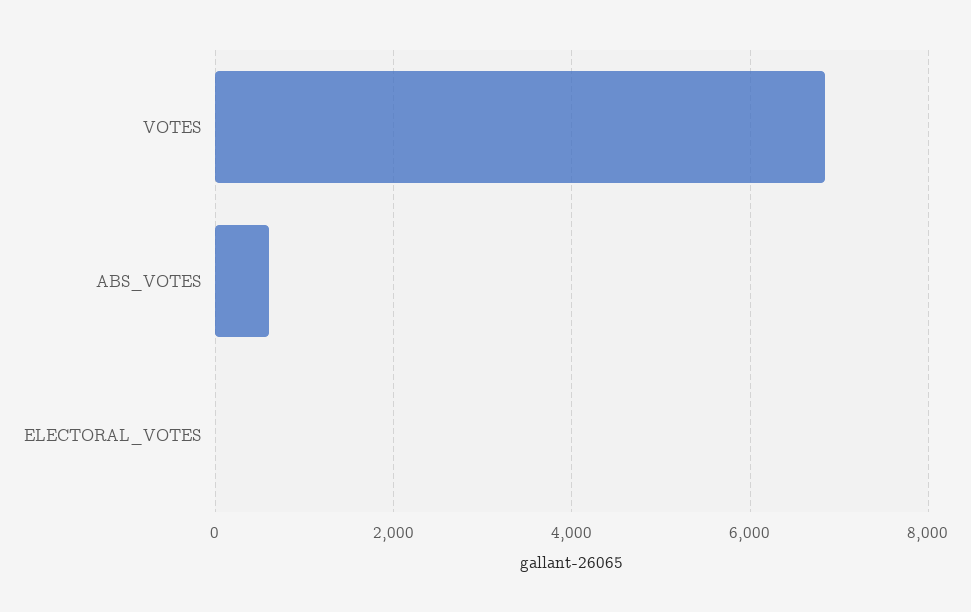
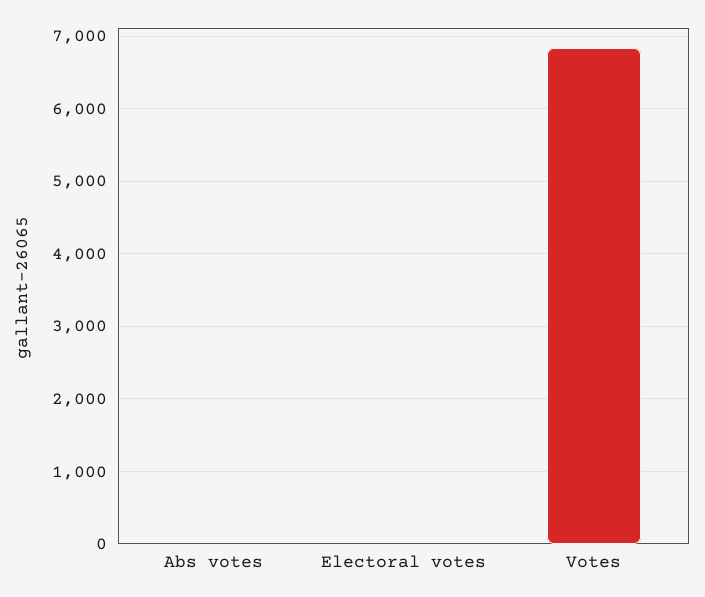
  {
    "VOTES": 6800,
-   "ABS_VOTES": 600,
+   "ABS_VOTES": 0,
    "ELECTORAL_VOTES": 0
  }

